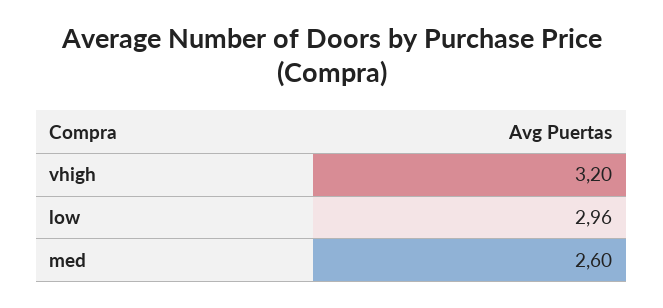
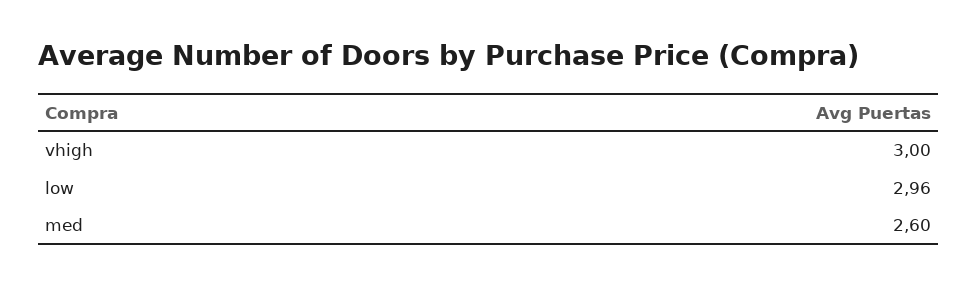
  {
-   "vhigh": 3.2,
+   "vhigh": 3,
    "low": 2.96,
    "med": 2.6
  }

